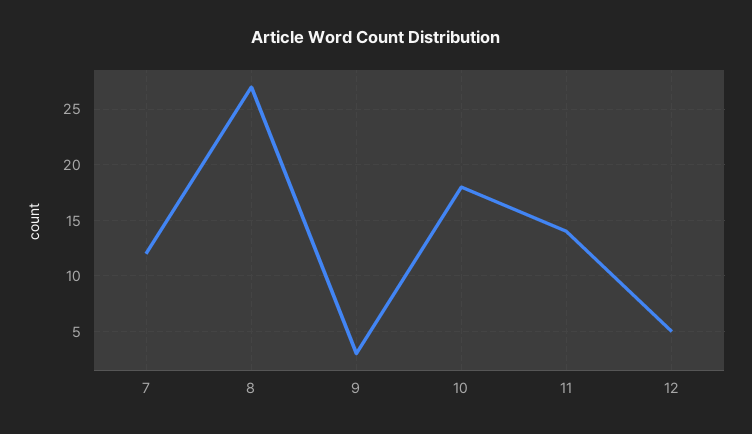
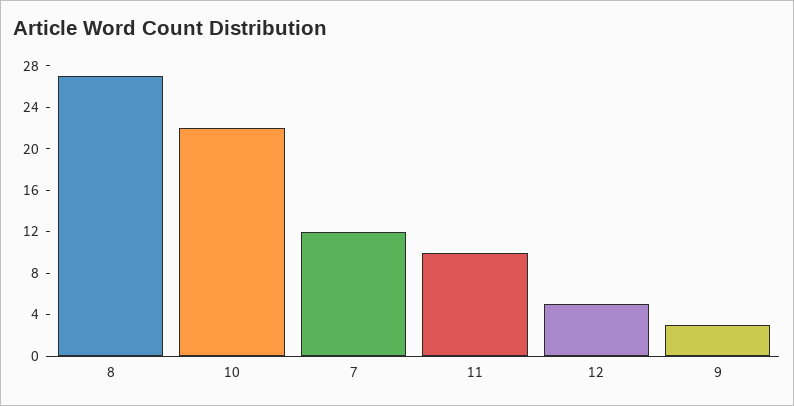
  {
    "7": 12,
    "8": 27,
    "9": 3,
-   "10": 18,
+   "10": 22,
-   "11": 14,
+   "11": 10,
    "12": 5
  }

